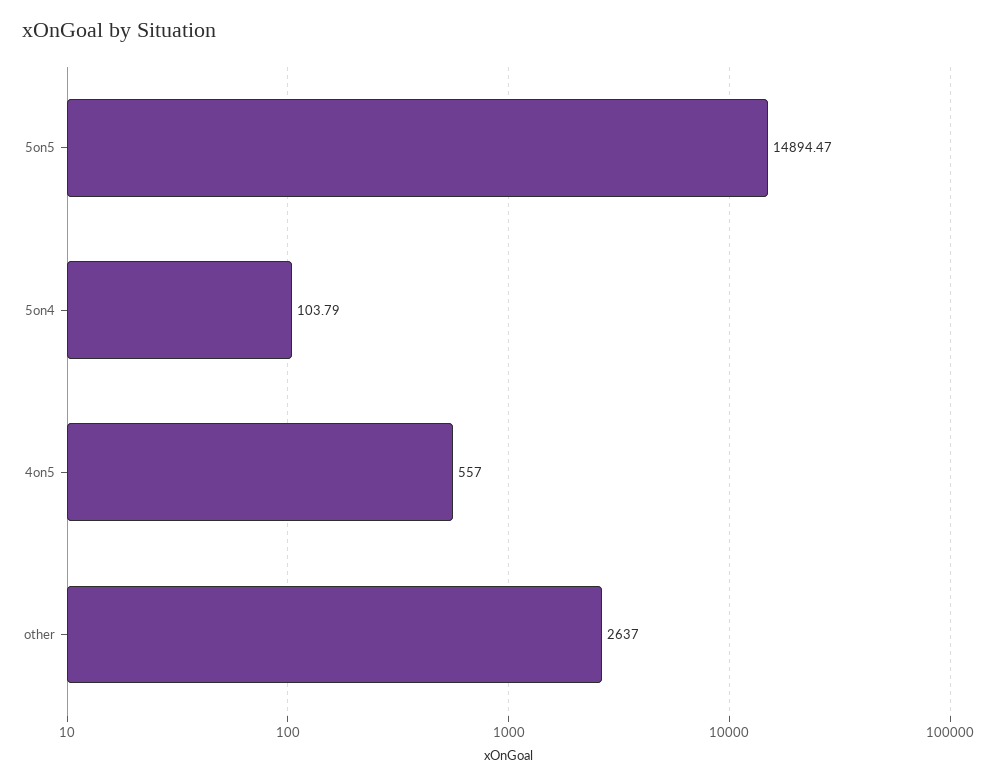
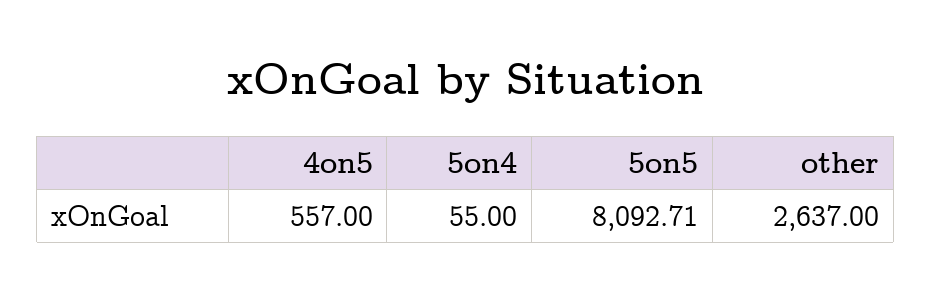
  {
-   "5on5": 14894.47,
+   "5on5": 8092.71,
-   "5on4": 103.79,
+   "5on4": 55,
    "4on5": 557,
    "other": 2637
  }

